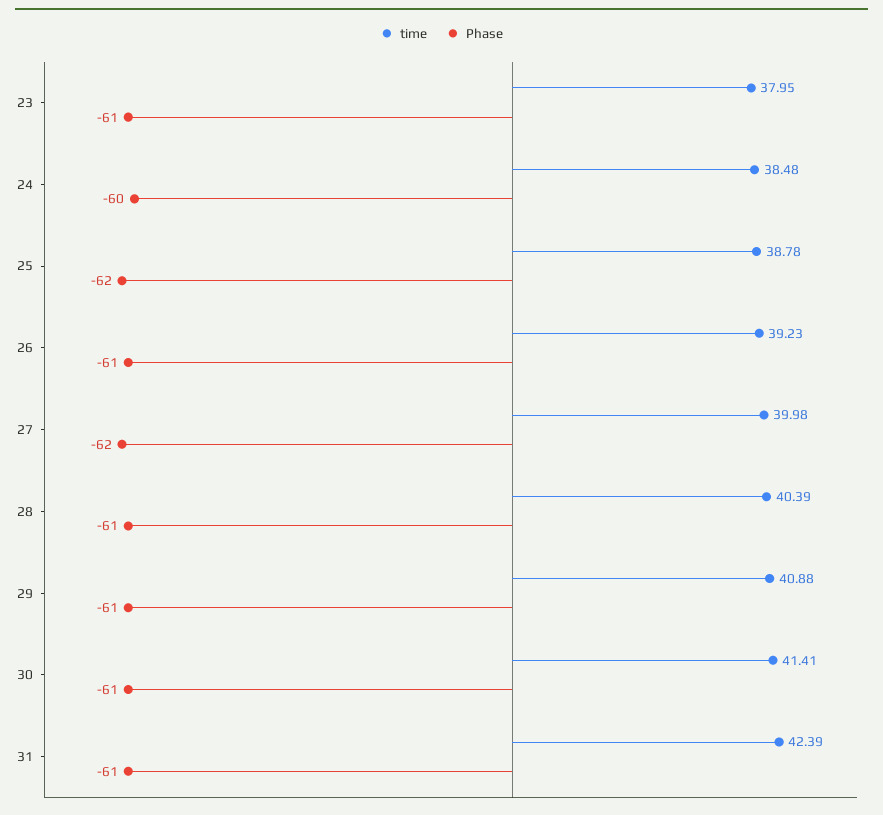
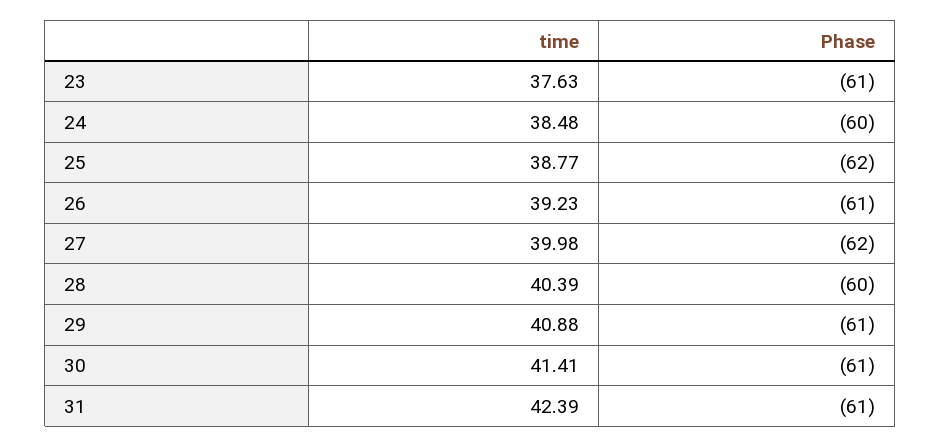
  {
    "time": {
-     "23": 37.95,
+     "23": 37.63,
      "24": 38.48,
-     "25": 38.78,
+     "25": 38.77,
      "26": 39.23,
      "27": 39.98,
      "28": 40.39,
      "29": 40.88,
      "30": 41.41,
      "31": 42.39
    },
    "Phase": {
      "23": -61,
      "24": -60,
      "25": -62,
      "26": -61,
      "27": -62,
-     "28": -61,
+     "28": -60,
      "29": -61,
      "30": -61,
      "31": -61
    }
  }

